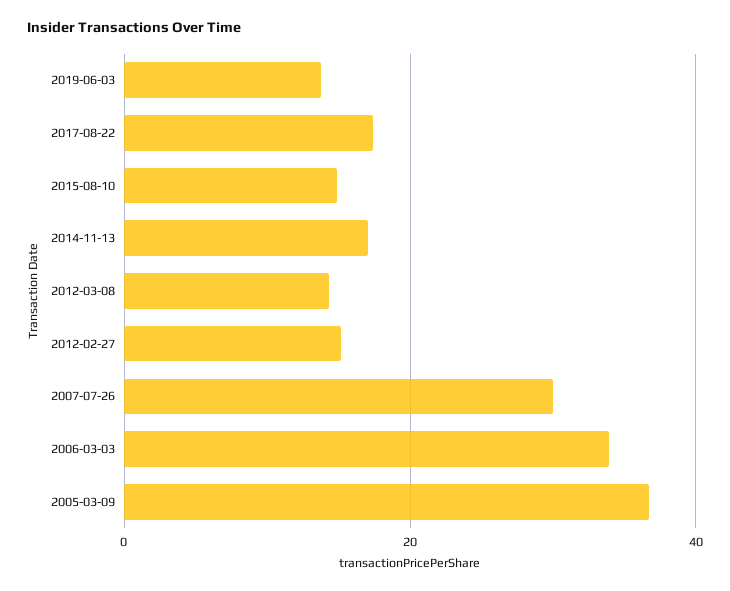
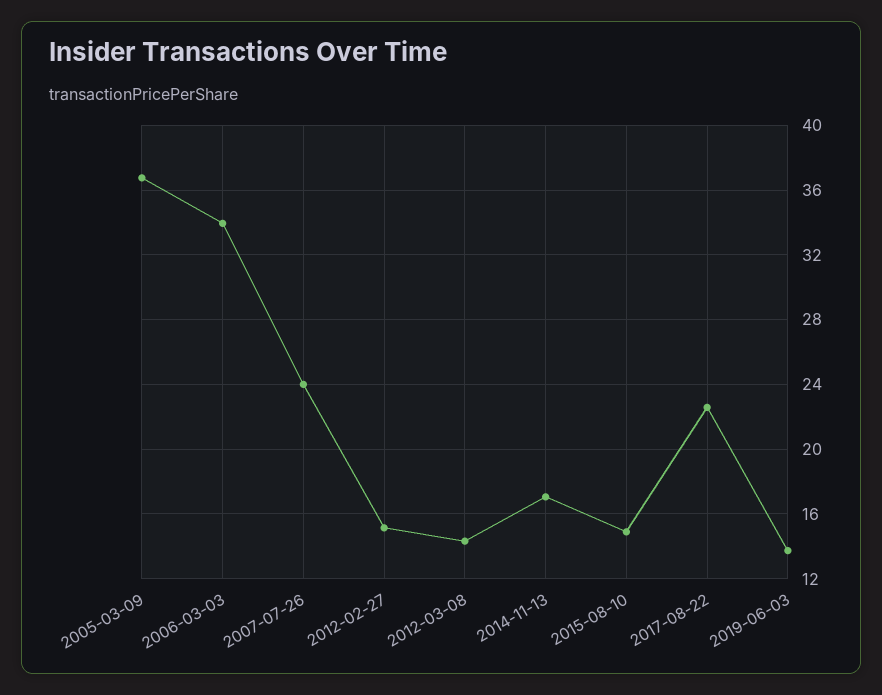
  {
    "2019-06-03": 13.5,
-   "2017-08-22": 18,
+   "2017-08-22": 22.5,
    "2015-08-10": 15,
    "2014-11-13": 17,
    "2012-03-08": 14.5,
    "2012-02-27": 15,
-   "2007-07-26": 30,
+   "2007-07-26": 24,
    "2006-03-03": 34,
    "2005-03-09": 37
  }

